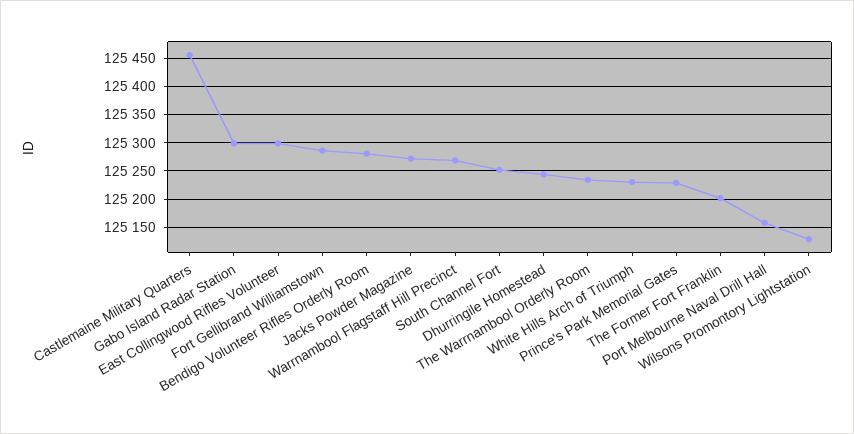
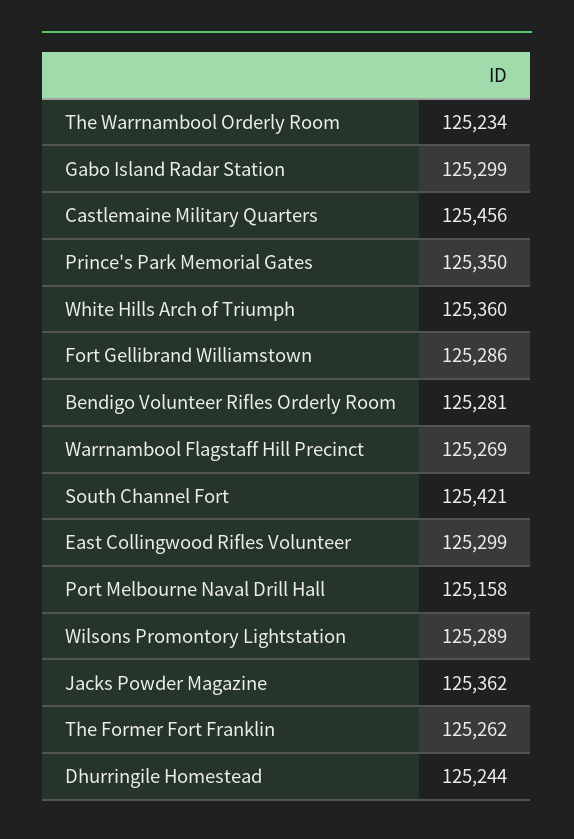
  {
    "Castlemaine Military Quarters": 125456,
    "Gabo Island Radar Station": 125299,
    "East Collingwood Rifles Volunteer": 125299,
    "Fort Gellibrand Williamstown": 125286,
    "Bendigo Volunteer Rifles Orderly Room": 125281,
-   "Jacks Powder Magazine": 125275,
+   "Jacks Powder Magazine": 125362,
    "Warrnambool Flagstaff Hill Precinct": 125269,
-   "South Channel Fort": 125250,
+   "South Channel Fort": 125421,
    "Dhurringile Homestead": 125244,
    "The Warrnambool Orderly Room": 125234,
-   "White Hills Arch of Triumph": 125225,
+   "White Hills Arch of Triumph": 125360,
-   "Prince's Park Memorial Gates": 125225,
+   "Prince's Park Memorial Gates": 125350,
-   "The Former Fort Franklin": 125200,
+   "The Former Fort Franklin": 125262,
    "Port Melbourne Naval Drill Hall": 125158,
-   "Wilsons Promontory Lightstation": 125125
+   "Wilsons Promontory Lightstation": 125289
  }

